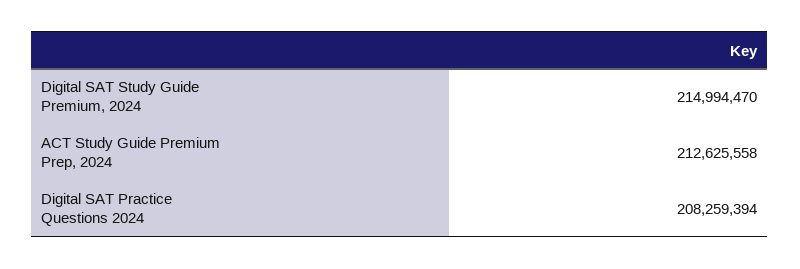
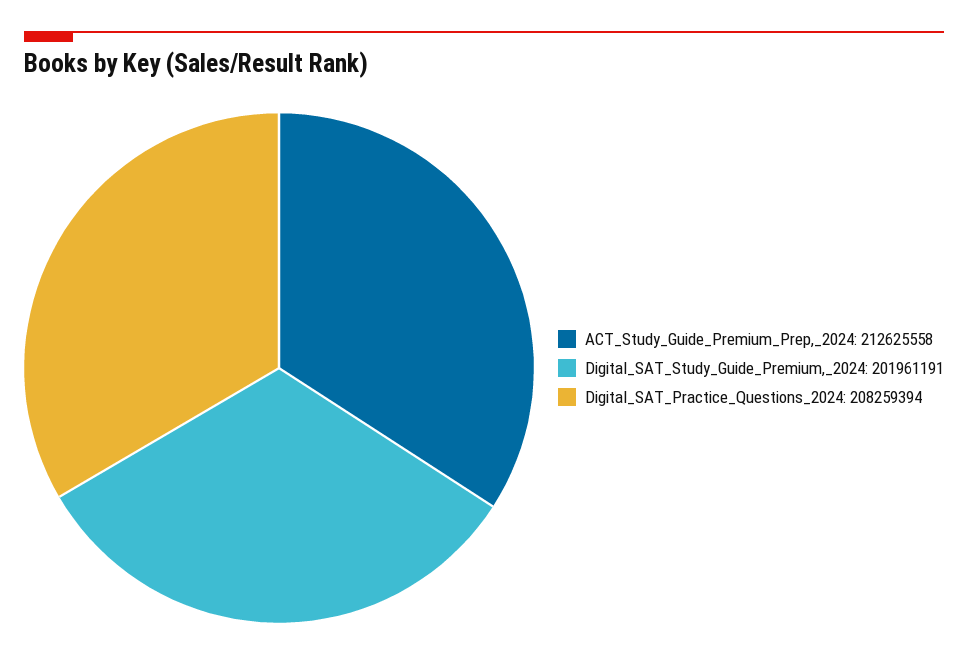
  {
-   "Digital SAT Study Guide Premium, 2024": 214994470,
+   "Digital SAT Study Guide Premium, 2024": 201961191,
    "ACT Study Guide Premium Prep, 2024": 212625558,
    "Digital SAT Practice Questions 2024": 208259394
  }

